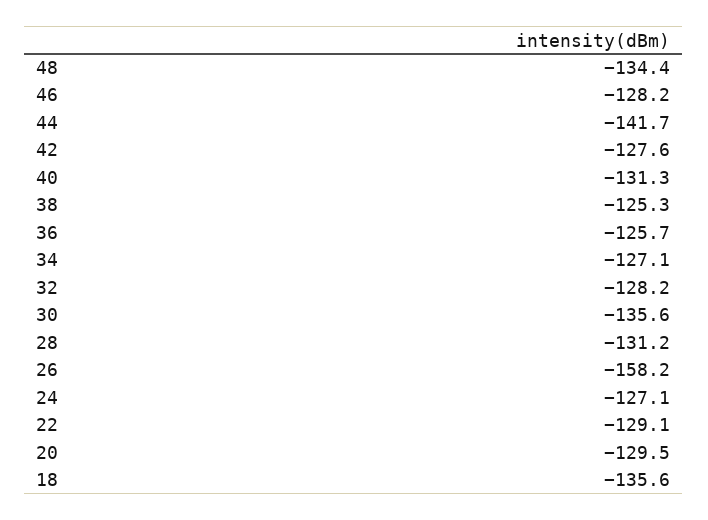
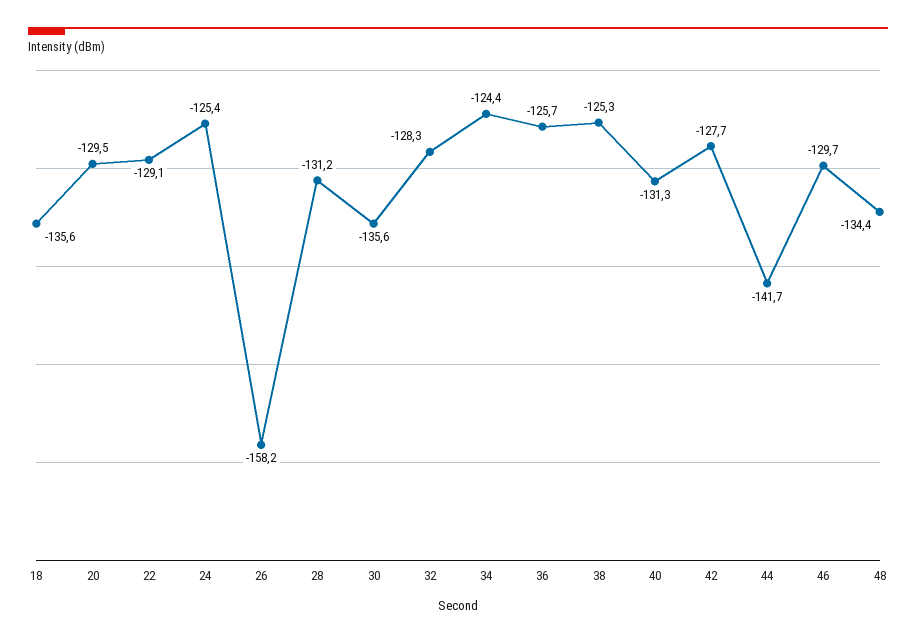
  {
    "48": -134.4,
-   "46": -128.2,
+   "46": -129.7,
    "44": -141.7,
-   "42": -127.6,
+   "42": -127.7,
    "40": -131.3,
    "38": -125.3,
    "36": -125.7,
-   "34": -127.1,
+   "34": -124.4,
-   "32": -128.2,
+   "32": -128.3,
    "30": -135.6,
    "28": -131.2,
    "26": -158.2,
-   "24": -127.1,
+   "24": -125.4,
    "22": -129.1,
    "20": -129.5,
    "18": -135.6
  }

